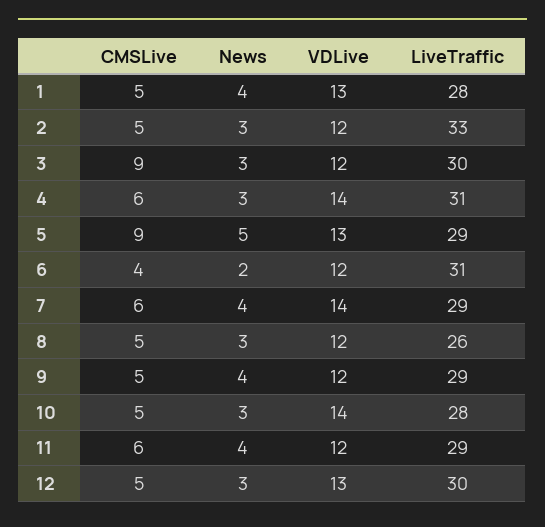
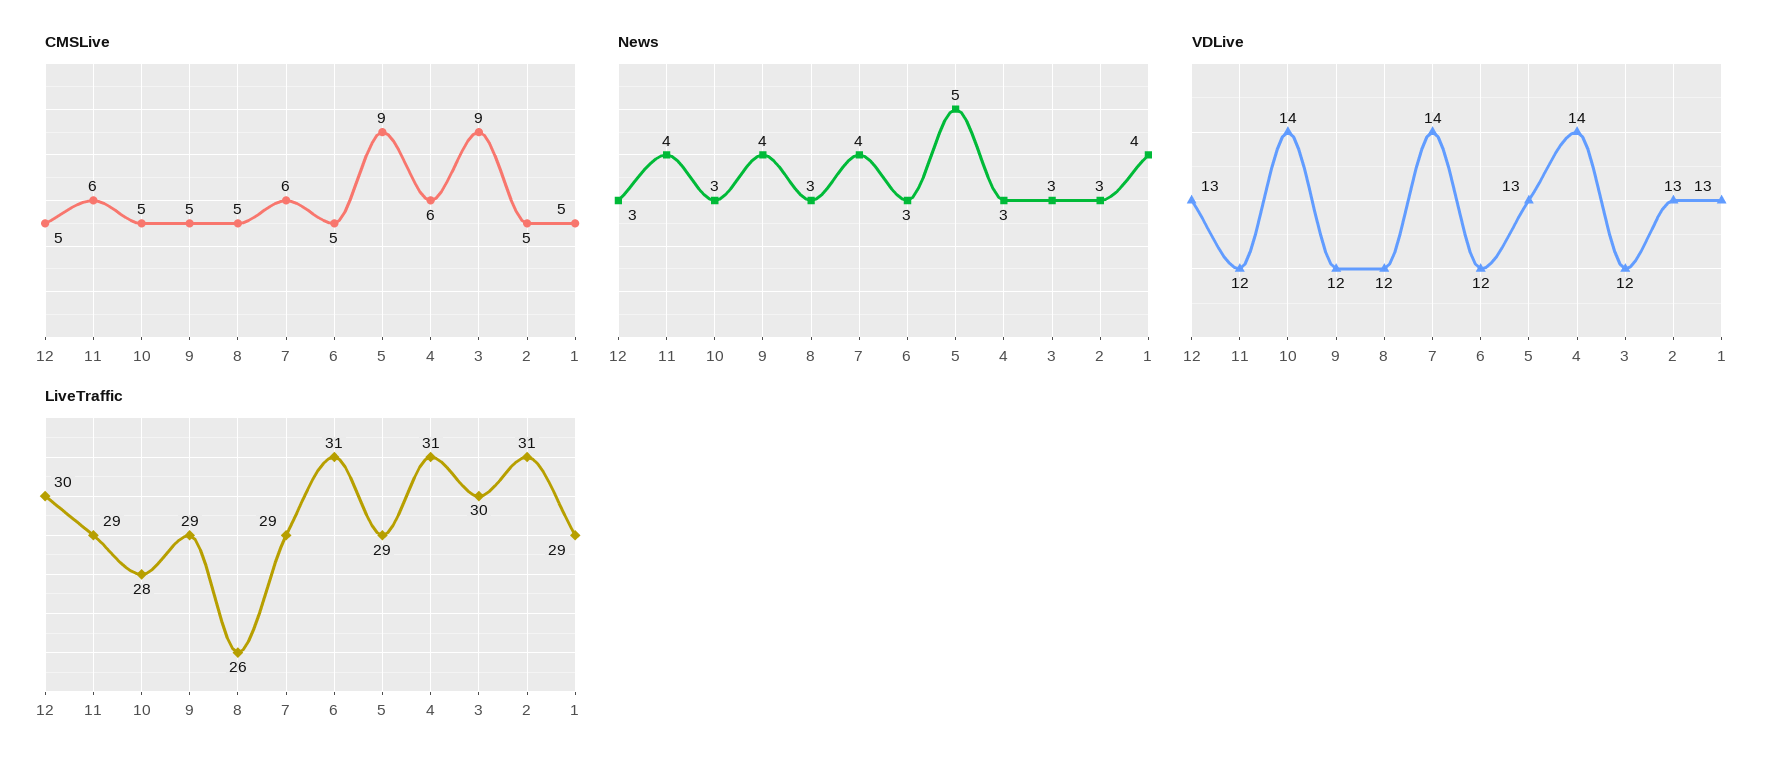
  {
    "CMSLive": {
      "1": 5,
      "2": 5,
      "3": 9,
      "4": 6,
      "5": 9,
-     "6": 4,
+     "6": 5,
      "7": 6,
      "8": 5,
      "9": 5,
      "10": 5,
      "11": 6,
      "12": 5
    },
    "News": {
      "1": 4,
      "2": 3,
      "3": 3,
      "4": 3,
      "5": 5,
-     "6": 2,
+     "6": 3,
      "7": 4,
      "8": 3,
      "9": 4,
      "10": 3,
      "11": 4,
      "12": 3
    },
    "VDLive": {
      "1": 13,
-     "2": 12,
+     "2": 13,
      "3": 12,
      "4": 14,
      "5": 13,
      "6": 12,
      "7": 14,
      "8": 12,
      "9": 12,
      "10": 14,
      "11": 12,
      "12": 13
    },
    "LiveTraffic": {
-     "1": 28,
+     "1": 29,
-     "2": 33,
+     "2": 31,
      "3": 30,
      "4": 31,
      "5": 29,
      "6": 31,
      "7": 29,
      "8": 26,
      "9": 29,
      "10": 28,
      "11": 29,
      "12": 30
    }
  }

